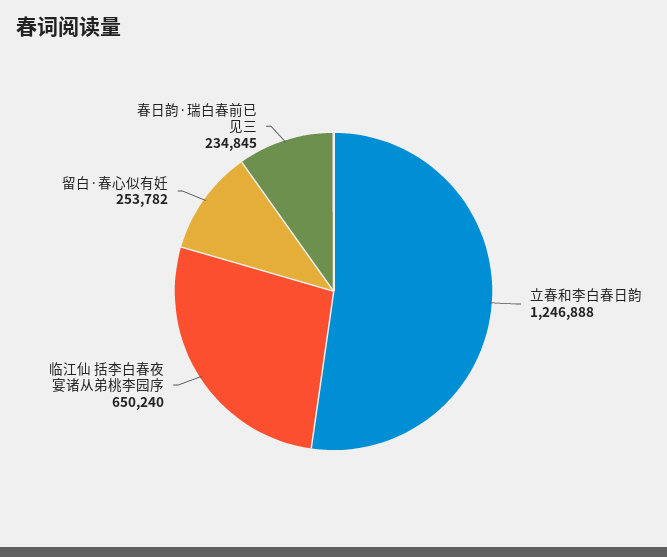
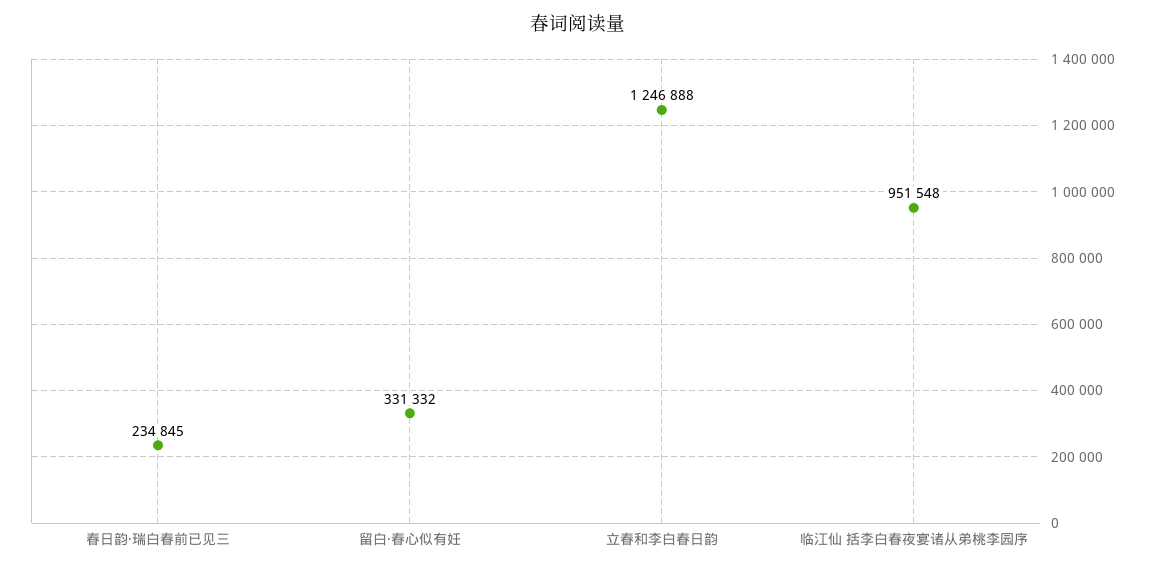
  {
    "立春和李白春日韵": 1246888,
-   "临江仙 括李白春夜宴诸从弟桃李园序": 650240,
+   "临江仙 括李白春夜宴诸从弟桃李园序": 951548,
-   "留白·春心似有妊": 253782,
+   "留白·春心似有妊": 331332,
    "春日韵·瑞白春前已见三": 234845
  }

